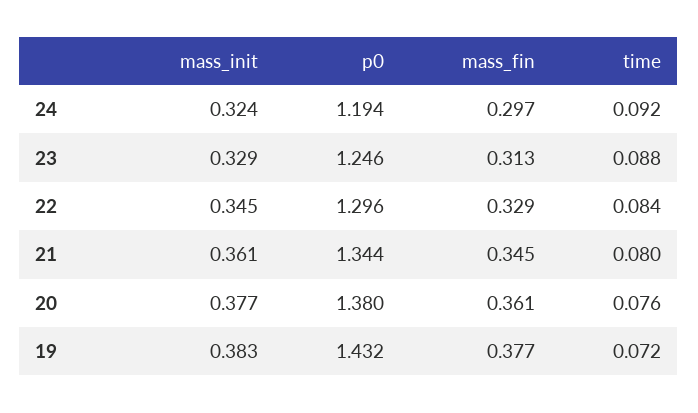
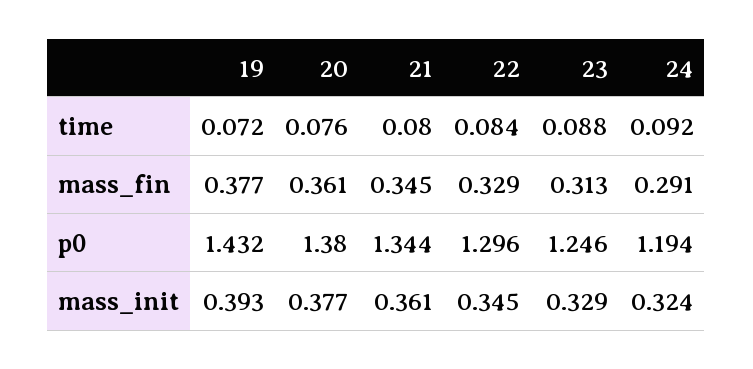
  {
    "mass_init": {
      "24": 0.324,
      "23": 0.329,
      "22": 0.345,
      "21": 0.361,
      "20": 0.377,
-     "19": 0.383
+     "19": 0.393
    },
    "p0": {
      "24": 1.194,
      "23": 1.246,
      "22": 1.296,
      "21": 1.344,
      "20": 1.38,
      "19": 1.432
    },
    "mass_fin": {
-     "24": 0.297,
+     "24": 0.291,
      "23": 0.313,
      "22": 0.329,
      "21": 0.345,
      "20": 0.361,
      "19": 0.377
    },
    "time": {
      "24": 0.092,
      "23": 0.088,
      "22": 0.084,
      "21": 0.08,
      "20": 0.076,
      "19": 0.072
    }
  }

